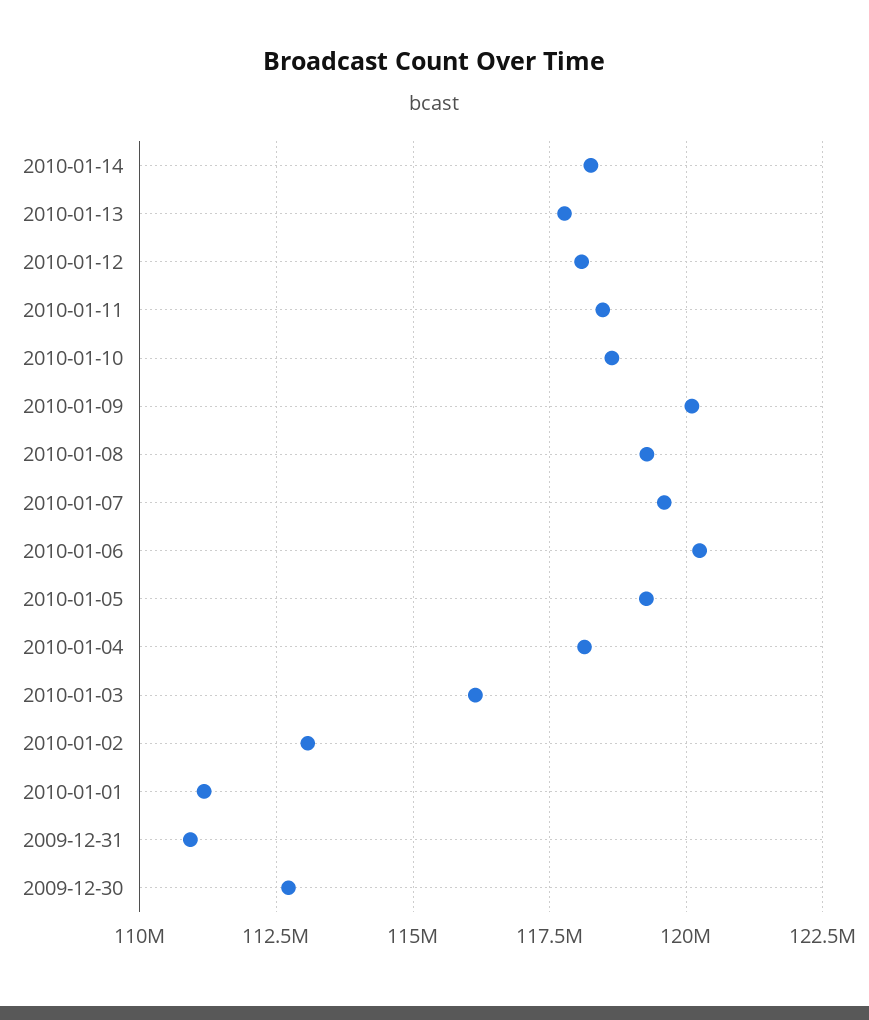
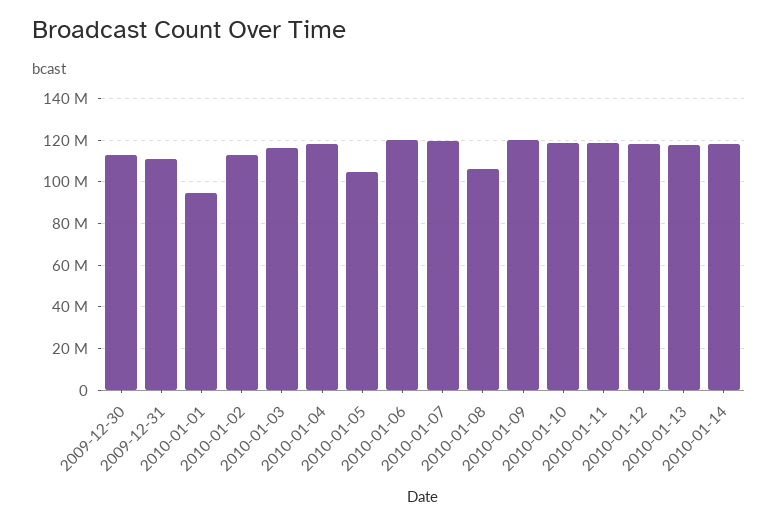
  {
    "2010-01-14": 118250000,
    "2010-01-13": 117750000,
    "2010-01-12": 118000000,
    "2010-01-11": 118500000,
    "2010-01-10": 118750000,
    "2010-01-09": 120000000,
-   "2010-01-08": 119250000,
+   "2010-01-08": 105000000,
    "2010-01-07": 119500000,
    "2010-01-06": 120250000,
-   "2010-01-05": 119250000,
+   "2010-01-05": 105000000,
    "2010-01-04": 118250000,
    "2010-01-03": 116250000,
    "2010-01-02": 113000000,
-   "2010-01-01": 111250000,
+   "2010-01-01": 95000000,
    "2009-12-31": 111000000,
    "2009-12-30": 112750000
  }

